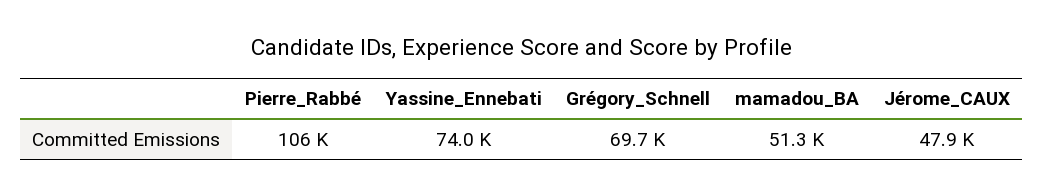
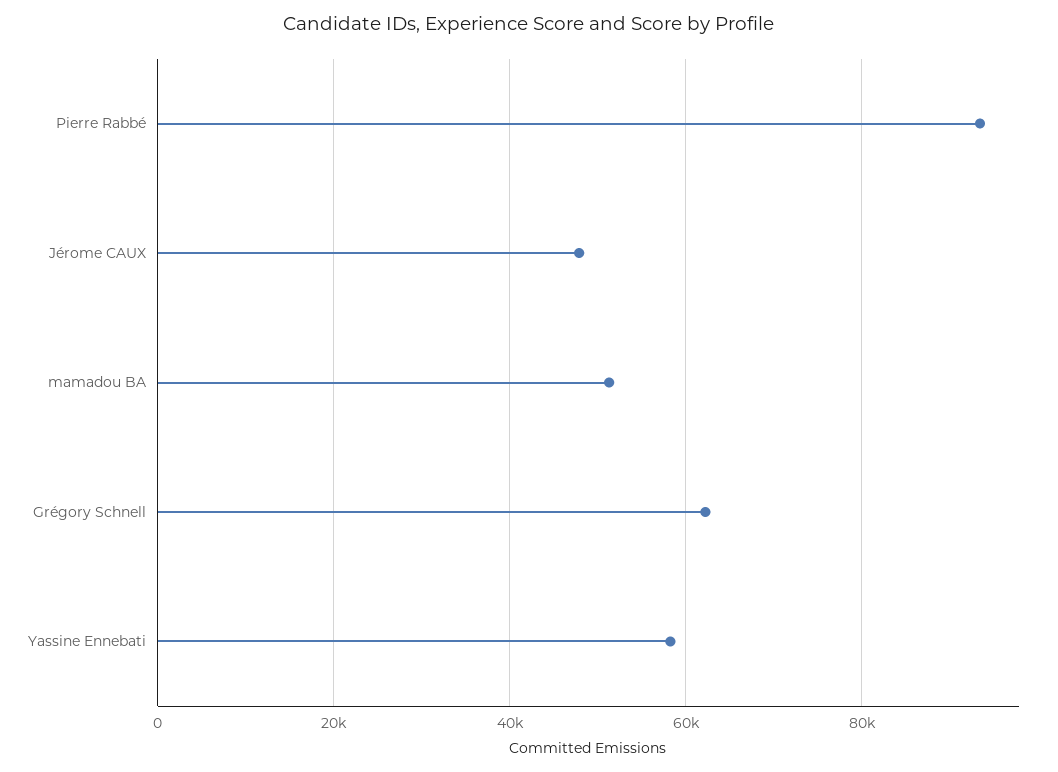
  {
-   "Pierre_Rabbé": 106000,
+   "Pierre_Rabbé": 94000,
-   "Yassine_Ennebati": 74000,
+   "Yassine_Ennebati": 58000,
-   "Grégory_Schnell": 69700,
+   "Grégory_Schnell": 62000,
    "mamadou_BA": 51300,
    "Jérome_CAUX": 47900
  }

